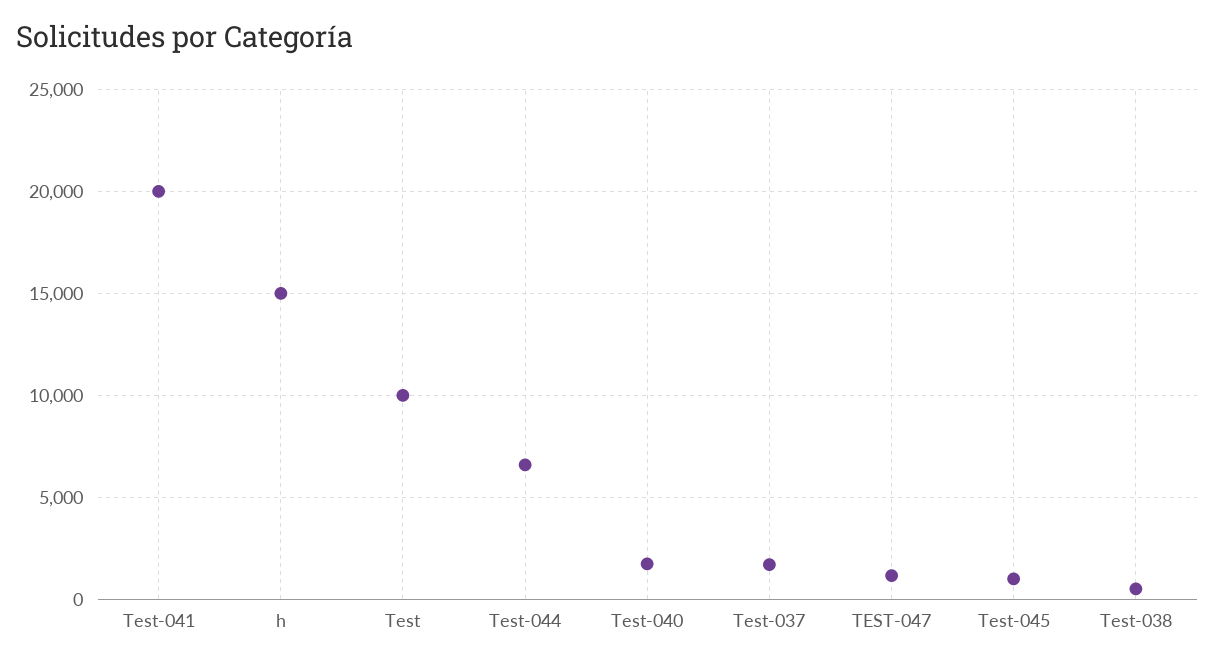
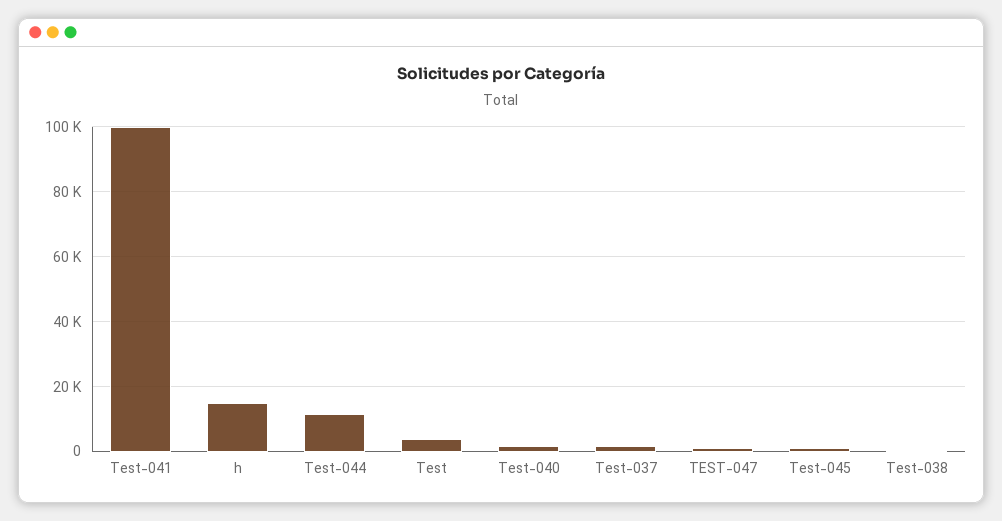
  {
-   "Test-041": 20000,
+   "Test-041": 100000,
    "h": 15000,
-   "Test": 10000,
+   "Test": 4000,
-   "Test-044": 6500,
+   "Test-044": 12000,
    "Test-040": 1500,
    "Test-037": 1500,
    "TEST-047": 1000,
    "Test-045": 1000,
    "Test-038": 500
  }

